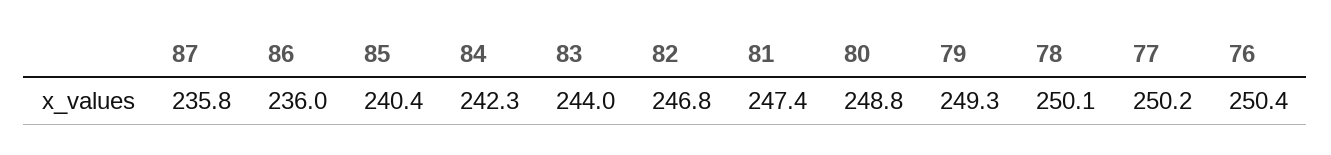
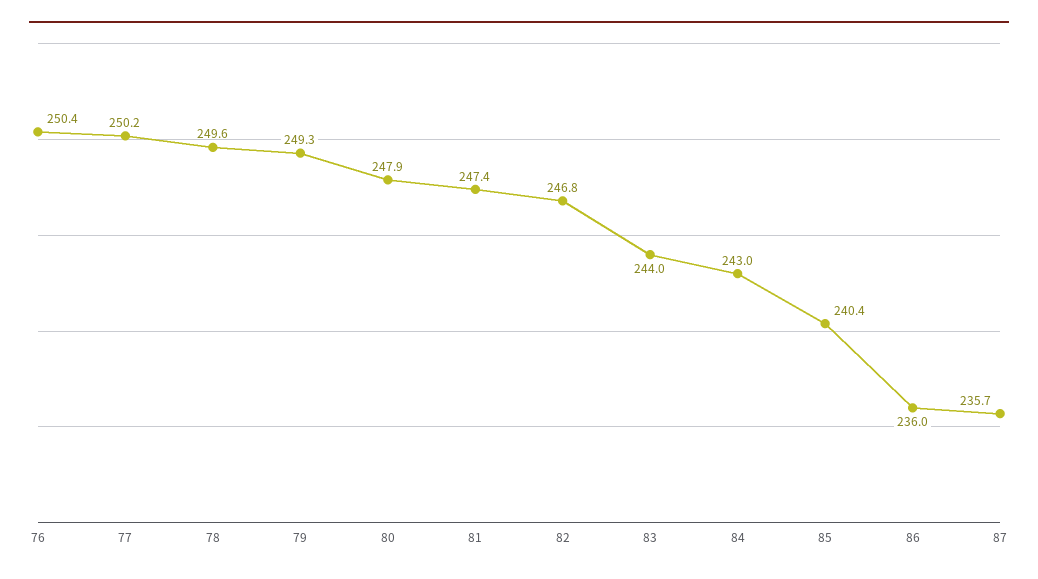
  {
-   "87": 235.8,
+   "87": 235.7,
    "86": 236,
    "85": 240.4,
-   "84": 242.3,
+   "84": 243,
    "83": 244,
    "82": 246.8,
    "81": 247.4,
-   "80": 248.8,
+   "80": 247.9,
    "79": 249.3,
-   "78": 250.1,
+   "78": 249.6,
    "77": 250.2,
    "76": 250.4
  }

